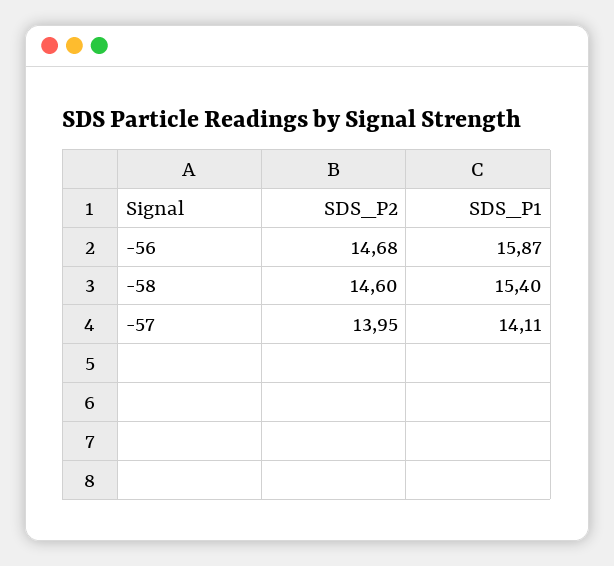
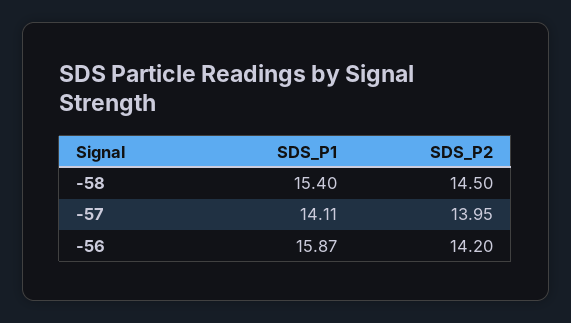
  {
    "SDS_P2": {
-     "-56": 14.68,
+     "-56": 14.2,
-     "-58": 14.6,
+     "-58": 14.5,
      "-57": 13.95
    },
    "SDS_P1": {
      "-56": 15.87,
      "-58": 15.4,
      "-57": 14.11
    }
  }

